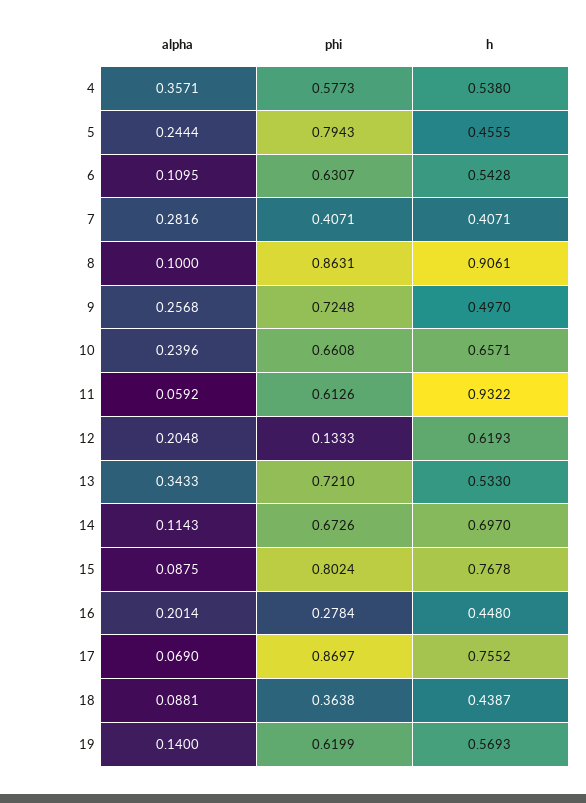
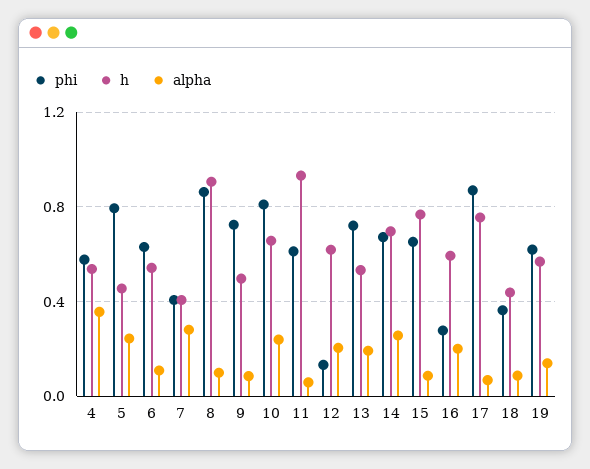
  {
    "alpha": {
      "4": 0.3571,
      "5": 0.2444,
      "6": 0.1095,
      "7": 0.2816,
      "8": 0.1,
-     "9": 0.2568,
+     "9": 0.1,
      "10": 0.2396,
      "11": 0.0592,
      "12": 0.2048,
-     "13": 0.3433,
+     "13": 0.2,
-     "14": 0.1143,
+     "14": 0.25,
      "15": 0.0875,
      "16": 0.2014,
      "17": 0.069,
      "18": 0.0881,
      "19": 0.14
    },
    "phi": {
      "4": 0.5773,
      "5": 0.7943,
      "6": 0.6307,
      "7": 0.4071,
      "8": 0.8631,
      "9": 0.7248,
-     "10": 0.6608,
+     "10": 0.8,
      "11": 0.6126,
      "12": 0.1333,
      "13": 0.721,
      "14": 0.6726,
-     "15": 0.8024,
+     "15": 0.65,
      "16": 0.2784,
      "17": 0.8697,
      "18": 0.3638,
      "19": 0.6199
    },
    "h": {
      "4": 0.538,
      "5": 0.4555,
      "6": 0.5428,
      "7": 0.4071,
      "8": 0.9061,
      "9": 0.497,
      "10": 0.6571,
      "11": 0.9322,
      "12": 0.6193,
      "13": 0.533,
      "14": 0.697,
      "15": 0.7678,
-     "16": 0.448,
+     "16": 0.6,
      "17": 0.7552,
      "18": 0.4387,
      "19": 0.5693
    }
  }

